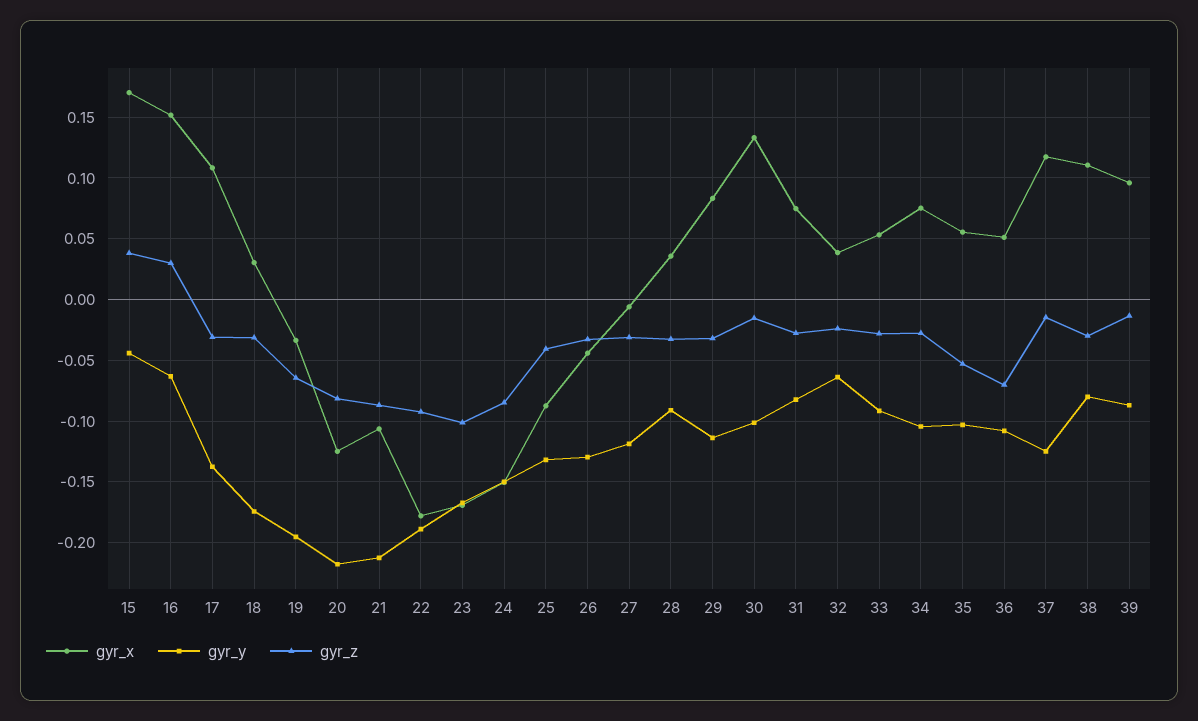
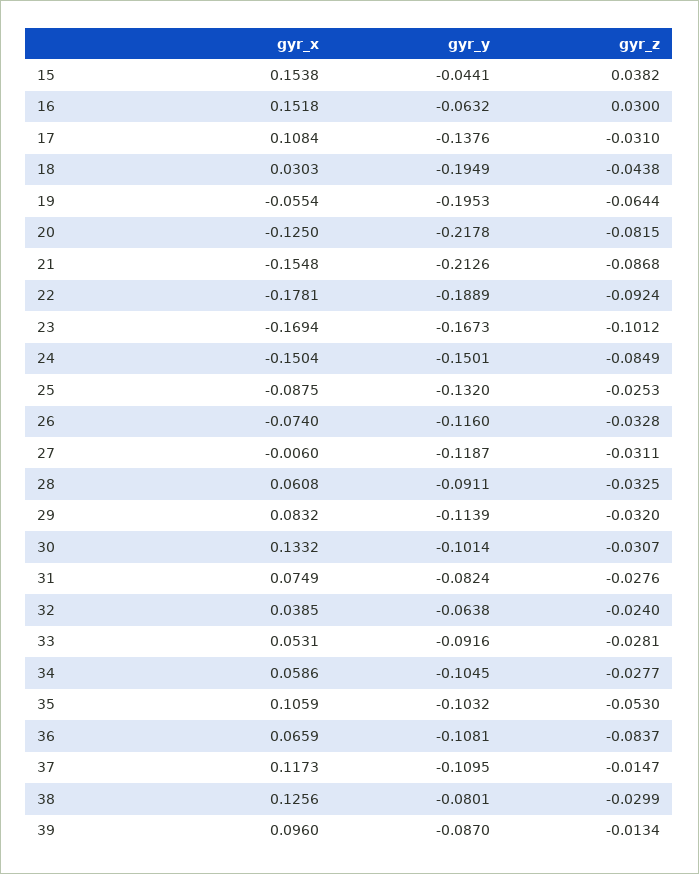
  {
    "gyr_x": {
-     "15": 0.17,
+     "15": 0.1538,
      "16": 0.1518,
      "17": 0.1084,
      "18": 0.0303,
-     "19": -0.035,
+     "19": -0.0554,
      "20": -0.125,
-     "21": -0.105,
+     "21": -0.1548,
      "22": -0.1781,
      "23": -0.1694,
      "24": -0.1504,
      "25": -0.0875,
-     "26": -0.045,
+     "26": -0.074,
      "27": -0.006,
-     "28": 0.035,
+     "28": 0.0608,
      "29": 0.0832,
      "30": 0.1332,
      "31": 0.0749,
      "32": 0.0385,
      "33": 0.0531,
-     "34": 0.075,
+     "34": 0.0586,
-     "35": 0.055,
+     "35": 0.1059,
-     "36": 0.05,
+     "36": 0.0659,
      "37": 0.1173,
-     "38": 0.11,
+     "38": 0.1256,
      "39": 0.096
    },
    "gyr_y": {
      "15": -0.0441,
      "16": -0.0632,
      "17": -0.1376,
-     "18": -0.175,
+     "18": -0.1949,
      "19": -0.1953,
      "20": -0.2178,
      "21": -0.2126,
      "22": -0.1889,
      "23": -0.1673,
      "24": -0.1501,
      "25": -0.132,
-     "26": -0.13,
+     "26": -0.116,
      "27": -0.1187,
      "28": -0.0911,
      "29": -0.1139,
      "30": -0.1014,
      "31": -0.0824,
      "32": -0.0638,
      "33": -0.0916,
      "34": -0.1045,
      "35": -0.1032,
      "36": -0.1081,
-     "37": -0.125,
+     "37": -0.1095,
      "38": -0.0801,
      "39": -0.087
    },
    "gyr_z": {
      "15": 0.0382,
      "16": 0.03,
      "17": -0.031,
-     "18": -0.03,
+     "18": -0.0438,
      "19": -0.0644,
      "20": -0.0815,
      "21": -0.0868,
      "22": -0.0924,
      "23": -0.1012,
      "24": -0.0849,
-     "25": -0.04,
+     "25": -0.0253,
      "26": -0.0328,
      "27": -0.0311,
      "28": -0.0325,
      "29": -0.032,
-     "30": -0.015,
+     "30": -0.0307,
      "31": -0.0276,
      "32": -0.024,
      "33": -0.0281,
      "34": -0.0277,
      "35": -0.053,
-     "36": -0.07,
+     "36": -0.0837,
      "37": -0.0147,
      "38": -0.0299,
      "39": -0.0134
    }
  }

